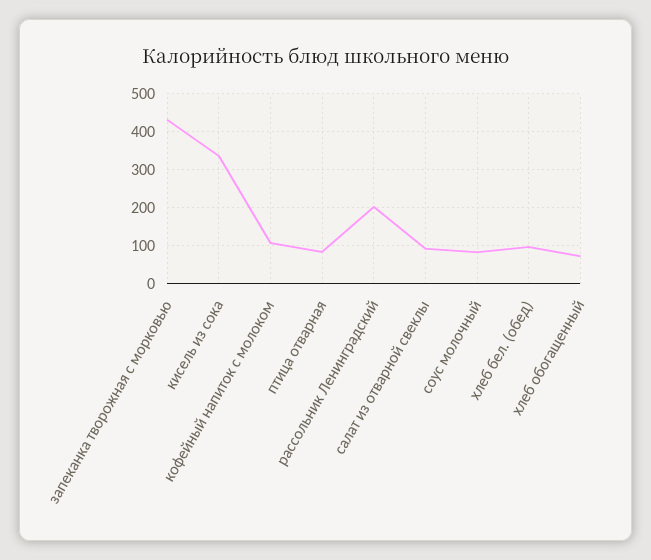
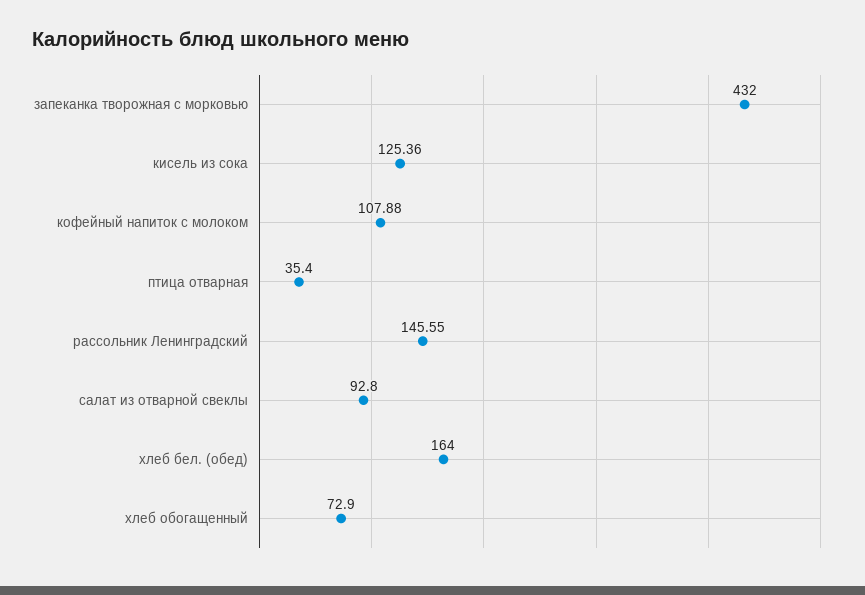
  {
    "запеканка творожная с морковью": 432,
-   "кисель из сока": 340,
+   "кисель из сока": 125.36,
    "кофейный напиток с молоком": 107.88,
-   "птица отварная": 80,
+   "птица отварная": 35.4,
-   "рассольник Ленинградский": 200,
+   "рассольник Ленинградский": 145.55,
    "салат из отварной свеклы": 92.8,
-   "соус молочный": 80,
-   "хлеб бел. (обед)": 100,
+   "хлеб бел. (обед)": 164,
    "хлеб обогащенный": 72.9
  }

